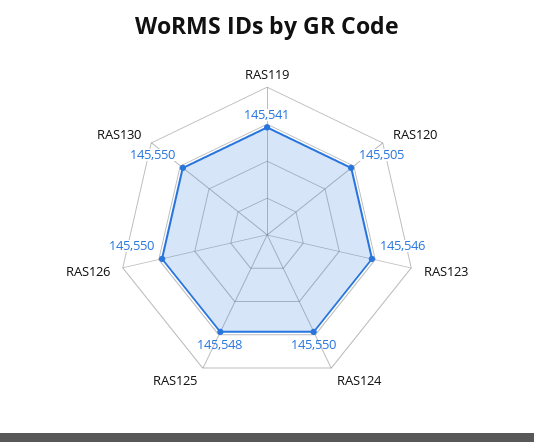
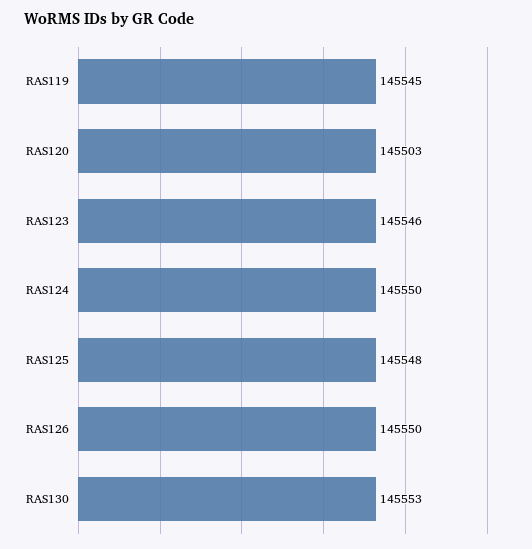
  {
-   "RAS119": 145541,
+   "RAS119": 145545,
-   "RAS120": 145505,
+   "RAS120": 145503,
    "RAS123": 145546,
    "RAS124": 145550,
    "RAS125": 145548,
    "RAS126": 145550,
-   "RAS130": 145550
+   "RAS130": 145553
  }

